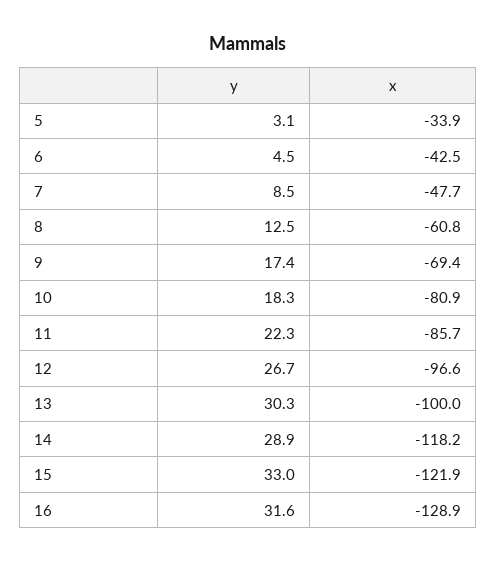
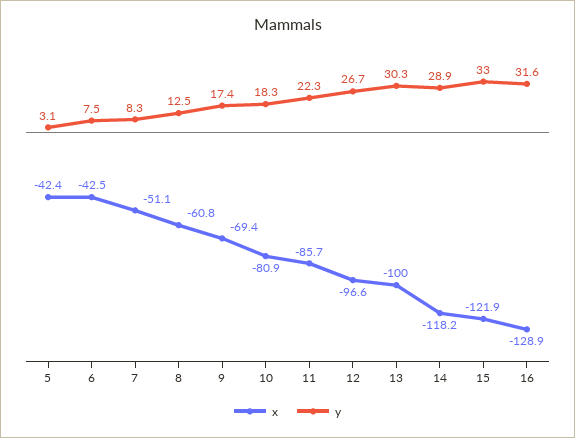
  {
    "y": {
      "5": 3.1,
-     "6": 4.5,
+     "6": 7.5,
-     "7": 8.5,
+     "7": 8.3,
      "8": 12.5,
      "9": 17.4,
      "10": 18.3,
      "11": 22.3,
      "12": 26.7,
      "13": 30.3,
      "14": 28.9,
      "15": 33,
      "16": 31.6
    },
    "x": {
-     "5": -33.9,
+     "5": -42.4,
      "6": -42.5,
-     "7": -47.7,
+     "7": -51.1,
      "8": -60.8,
      "9": -69.4,
      "10": -80.9,
      "11": -85.7,
      "12": -96.6,
      "13": -100,
      "14": -118.2,
      "15": -121.9,
      "16": -128.9
    }
  }

